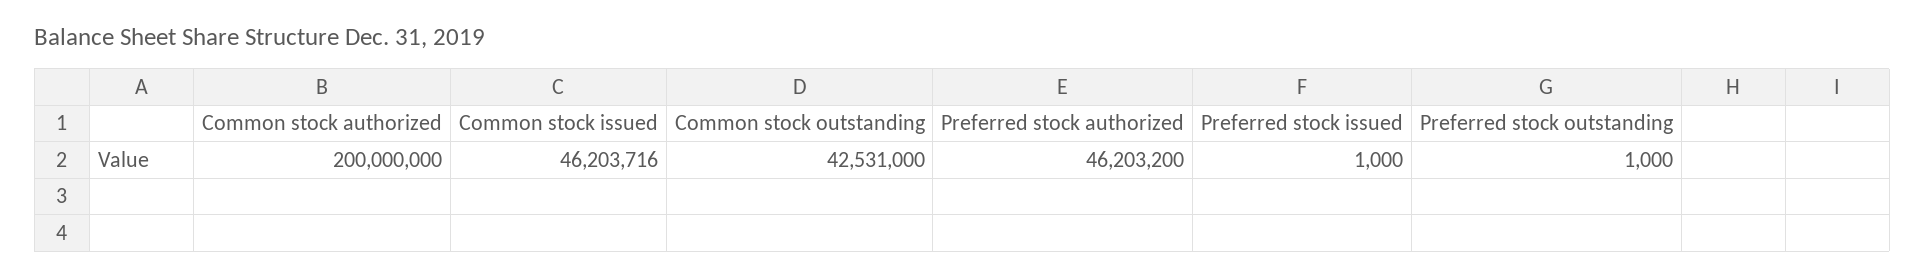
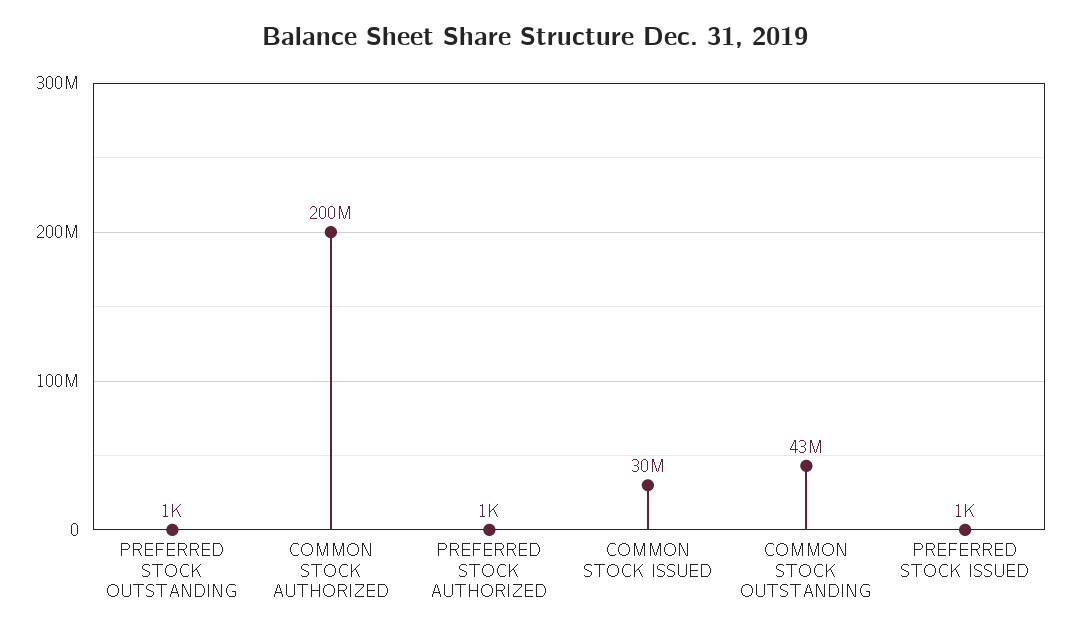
  {
    "Common stock authorized": 200000000,
-   "Common stock issued": 46203716,
+   "Common stock issued": 30000000,
    "Common stock outstanding": 42531000,
-   "Preferred stock authorized": 46203200,
+   "Preferred stock authorized": 1000,
    "Preferred stock issued": 1000,
    "Preferred stock outstanding": 1000
  }

